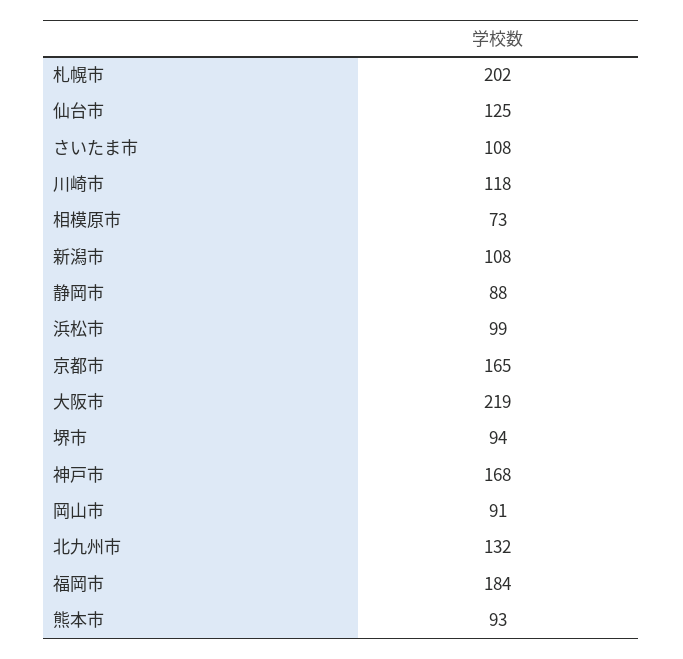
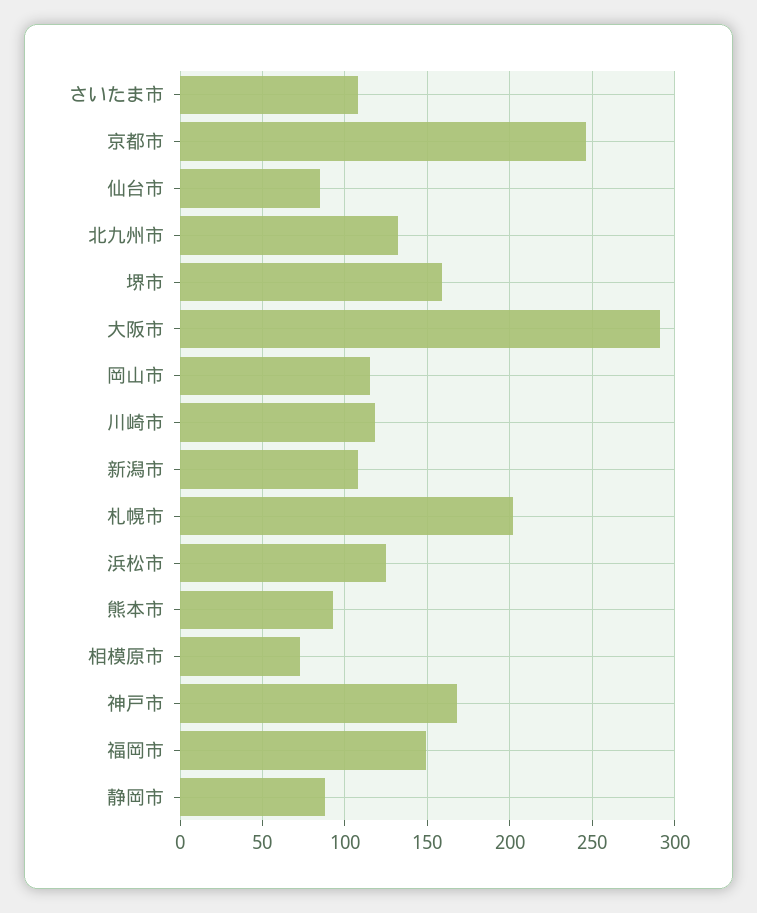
  {
    "札幌市": 202,
-   "仙台市": 125,
+   "仙台市": 85,
    "さいたま市": 108,
    "川崎市": 118,
    "相模原市": 73,
    "新潟市": 108,
    "静岡市": 88,
-   "浜松市": 99,
+   "浜松市": 125,
-   "京都市": 165,
+   "京都市": 245,
-   "大阪市": 219,
+   "大阪市": 290,
-   "堺市": 94,
+   "堺市": 160,
    "神戸市": 168,
-   "岡山市": 91,
+   "岡山市": 115,
    "北九州市": 132,
-   "福岡市": 184,
+   "福岡市": 150,
    "熊本市": 93
  }

